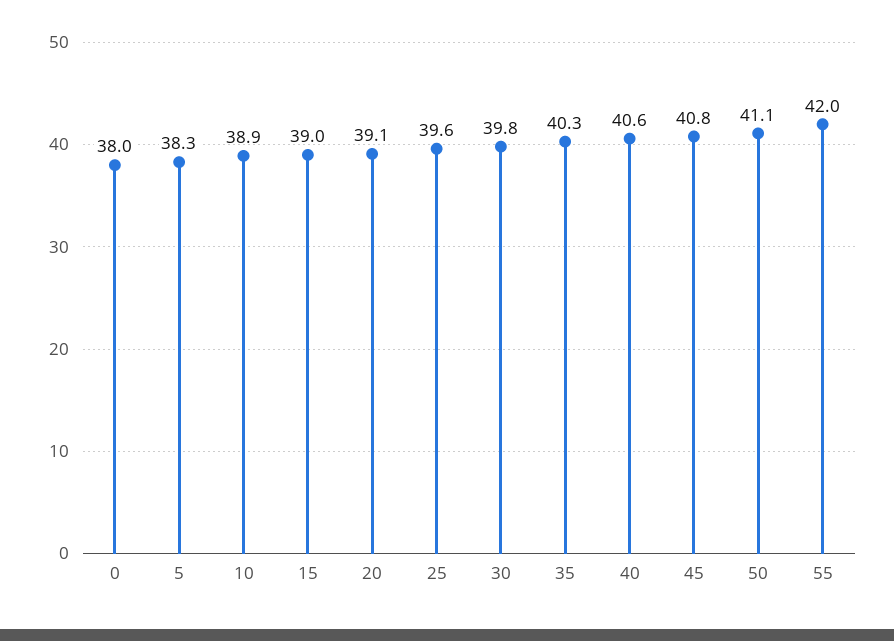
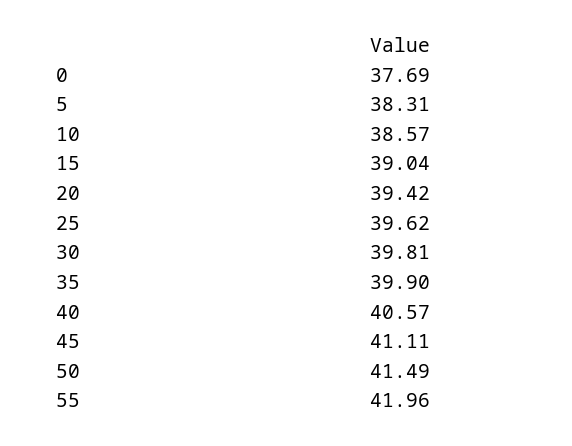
  {
-   "0": 38,
+   "0": 37.69,
    "5": 38.31,
-   "10": 38.9,
+   "10": 38.57,
    "15": 39.04,
-   "20": 39.1,
+   "20": 39.42,
    "25": 39.62,
    "30": 39.81,
-   "35": 40.3,
+   "35": 39.9,
    "40": 40.57,
-   "45": 40.8,
+   "45": 41.11,
-   "50": 41.1,
+   "50": 41.49,
    "55": 41.96
  }

